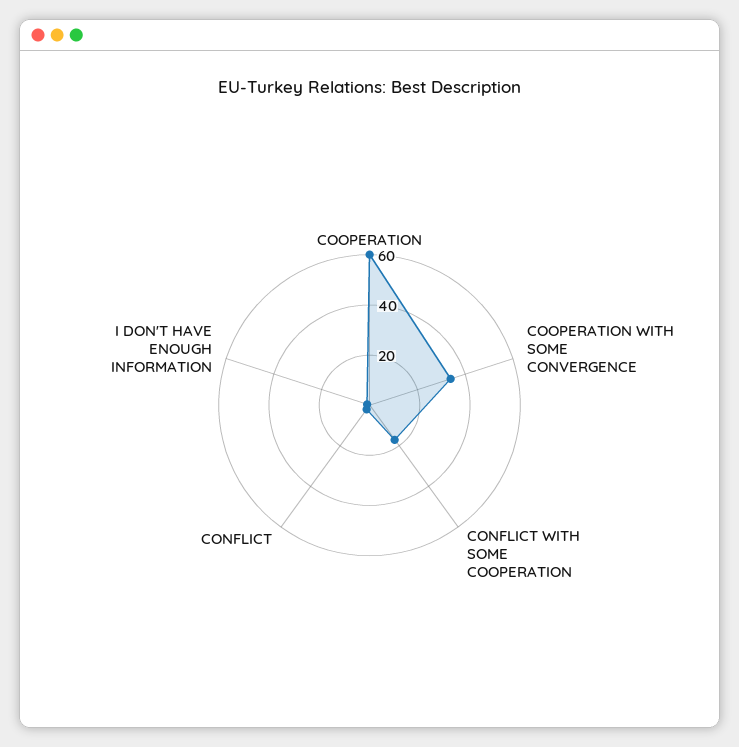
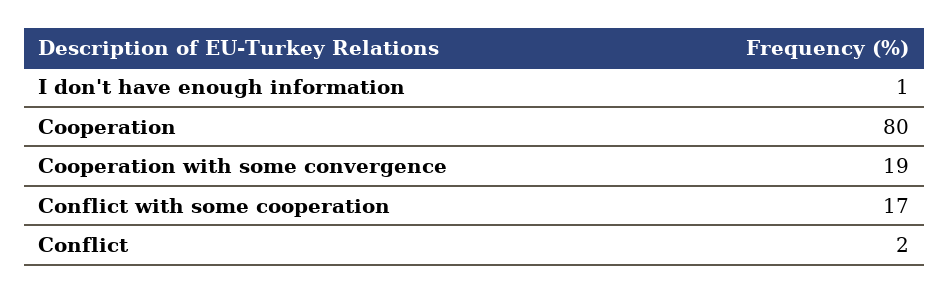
  {
-   "COOPERATION": 60,
+   "COOPERATION": 80,
-   "COOPERATION WITH SOME CONVERGENCE": 35,
+   "COOPERATION WITH SOME CONVERGENCE": 19,
    "CONFLICT WITH SOME COOPERATION": 17,
    "CONFLICT": 2,
    "I DON'T HAVE ENOUGH INFORMATION": 1
  }

